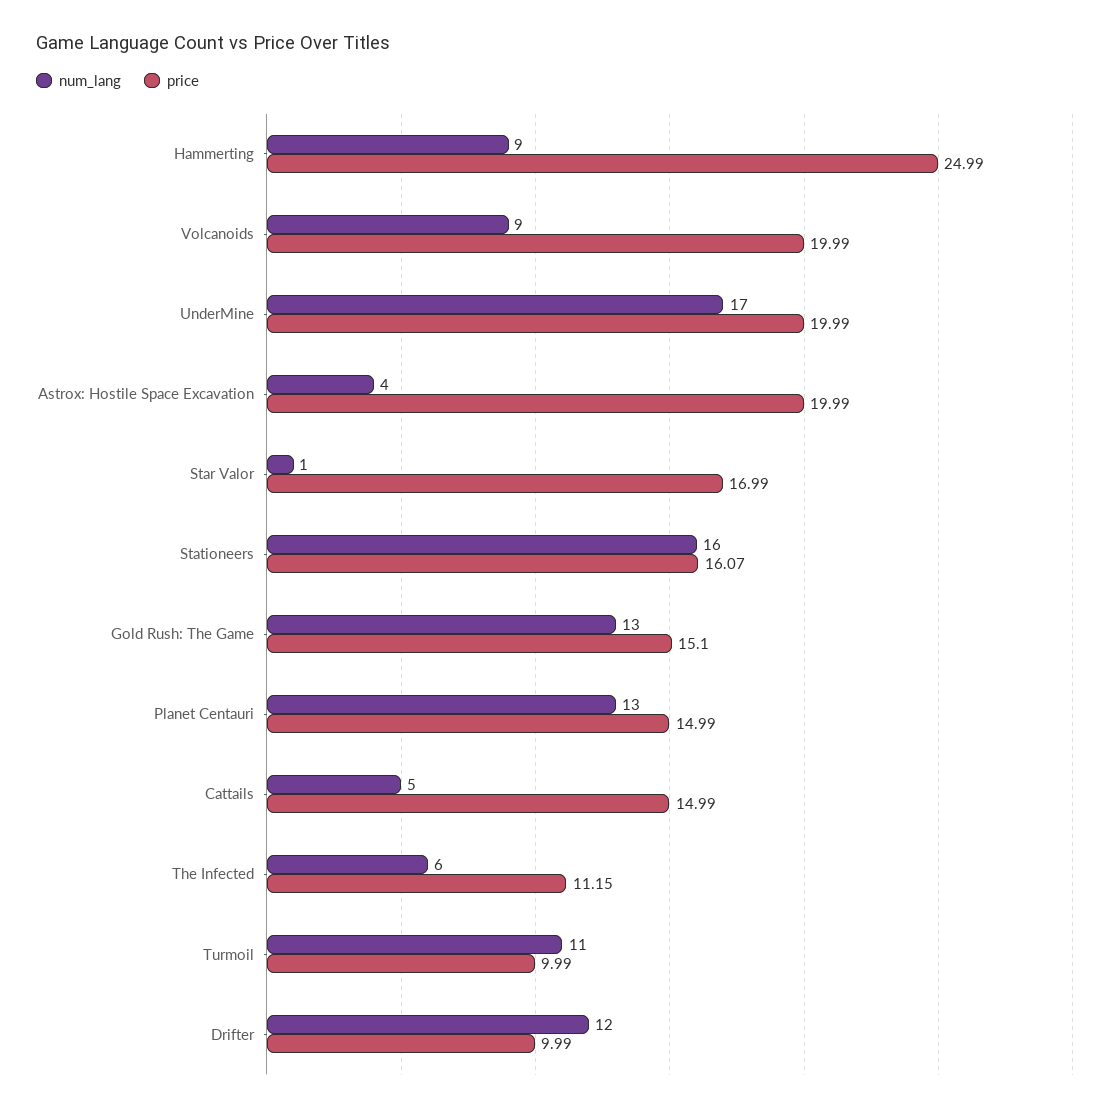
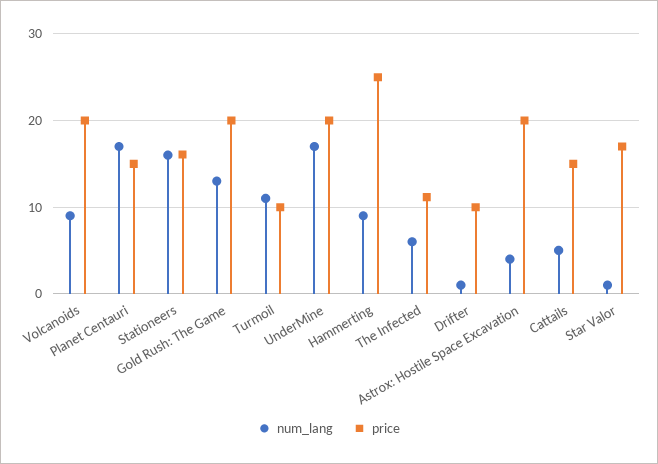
  {
    "num_lang": {
      "Hammerting": 9,
      "Volcanoids": 9,
      "UnderMine": 17,
      "Astrox: Hostile Space Excavation": 4,
      "Star Valor": 1,
      "Stationeers": 16,
      "Gold Rush: The Game": 13,
-     "Planet Centauri": 13,
+     "Planet Centauri": 17,
      "Cattails": 5,
      "The Infected": 6,
      "Turmoil": 11,
-     "Drifter": 12
+     "Drifter": 1
    },
    "price": {
      "Hammerting": 24.99,
      "Volcanoids": 19.99,
      "UnderMine": 19.99,
      "Astrox: Hostile Space Excavation": 19.99,
      "Star Valor": 16.99,
      "Stationeers": 16.07,
-     "Gold Rush: The Game": 15.1,
+     "Gold Rush: The Game": 20,
      "Planet Centauri": 14.99,
      "Cattails": 14.99,
      "The Infected": 11.15,
      "Turmoil": 9.99,
      "Drifter": 9.99
    }
  }

